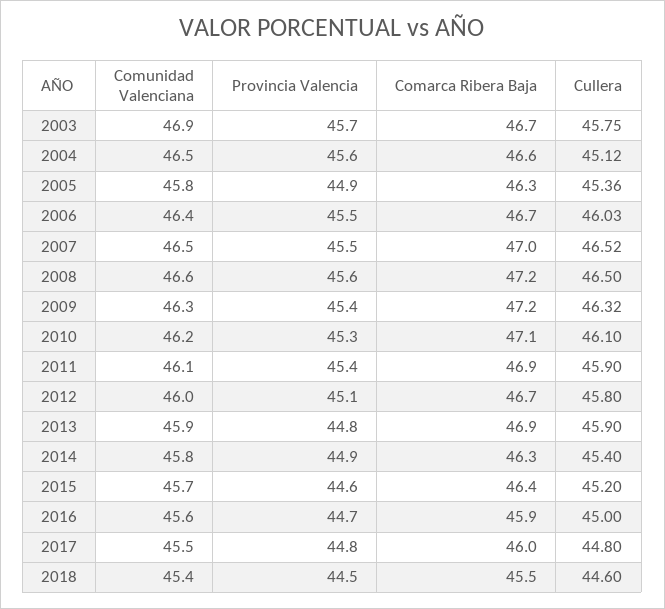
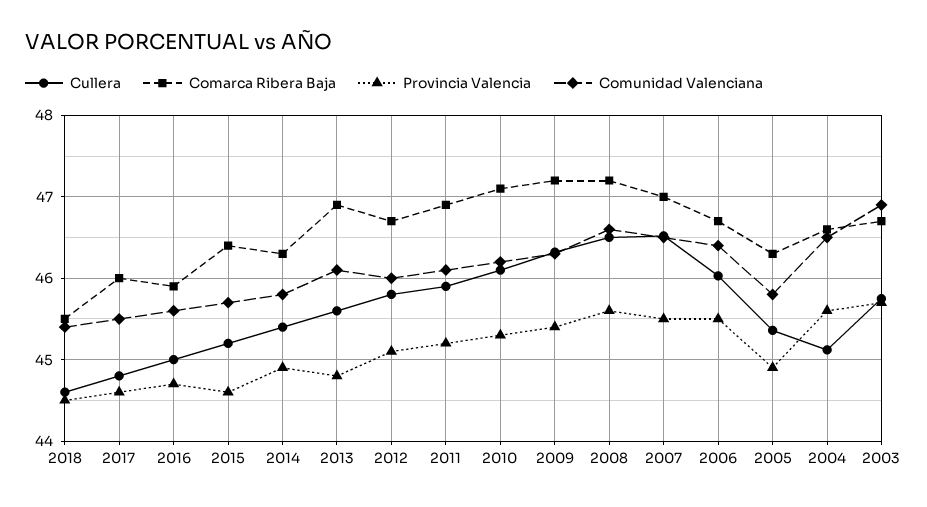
  {
    "Comunidad Valenciana": {
      "2003": 46.9,
      "2004": 46.5,
      "2005": 45.8,
      "2006": 46.4,
      "2007": 46.5,
      "2008": 46.6,
      "2009": 46.3,
      "2010": 46.2,
      "2011": 46.1,
      "2012": 46,
-     "2013": 45.9,
+     "2013": 46.1,
      "2014": 45.8,
      "2015": 45.7,
      "2016": 45.6,
      "2017": 45.5,
      "2018": 45.4
    },
    "Provincia Valencia": {
      "2003": 45.7,
      "2004": 45.6,
      "2005": 44.9,
      "2006": 45.5,
      "2007": 45.5,
      "2008": 45.6,
      "2009": 45.4,
      "2010": 45.3,
-     "2011": 45.4,
+     "2011": 45.2,
      "2012": 45.1,
      "2013": 44.8,
      "2014": 44.9,
      "2015": 44.6,
      "2016": 44.7,
-     "2017": 44.8,
+     "2017": 44.6,
      "2018": 44.5
    },
    "Comarca Ribera Baja": {
      "2003": 46.7,
      "2004": 46.6,
      "2005": 46.3,
      "2006": 46.7,
      "2007": 47,
      "2008": 47.2,
      "2009": 47.2,
      "2010": 47.1,
      "2011": 46.9,
      "2012": 46.7,
      "2013": 46.9,
      "2014": 46.3,
      "2015": 46.4,
      "2016": 45.9,
      "2017": 46,
      "2018": 45.5
    },
    "Cullera": {
      "2003": 45.75,
      "2004": 45.12,
      "2005": 45.36,
      "2006": 46.03,
      "2007": 46.52,
      "2008": 46.5,
      "2009": 46.32,
      "2010": 46.1,
      "2011": 45.9,
      "2012": 45.8,
-     "2013": 45.9,
+     "2013": 45.6,
      "2014": 45.4,
      "2015": 45.2,
      "2016": 45,
      "2017": 44.8,
      "2018": 44.6
    }
  }

